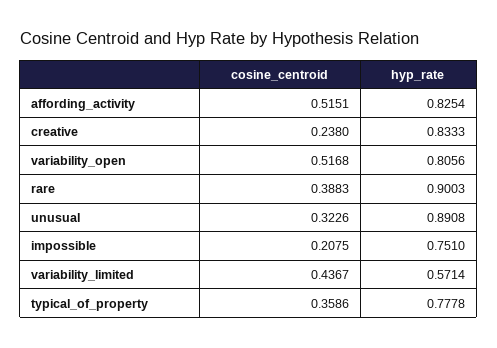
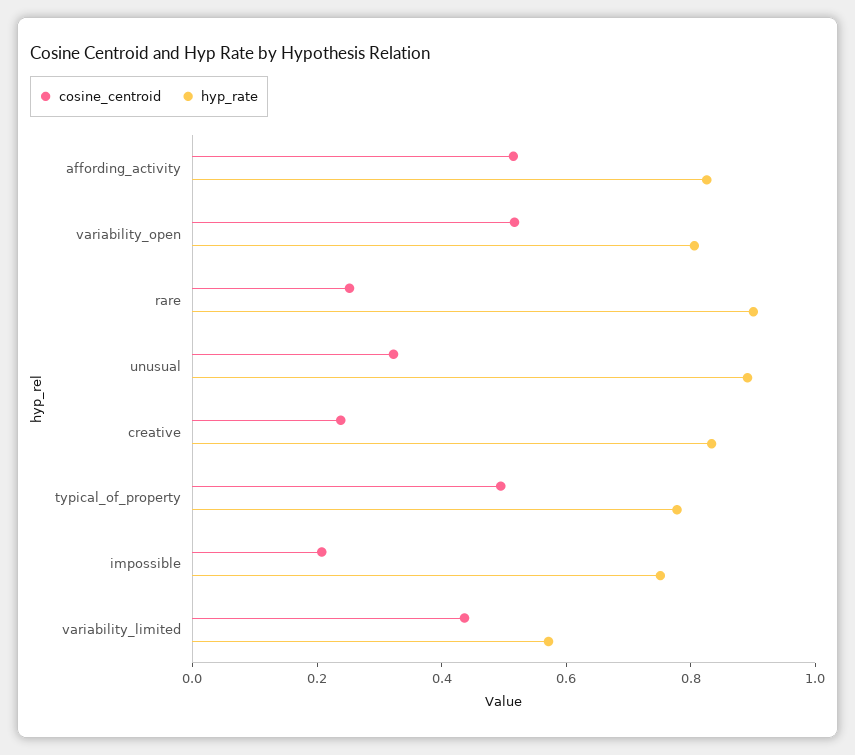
  {
    "cosine_centroid": {
      "affording_activity": 0.5151,
      "creative": 0.238,
      "variability_open": 0.5168,
-     "rare": 0.3883,
+     "rare": 0.25,
      "unusual": 0.3226,
      "impossible": 0.2075,
      "variability_limited": 0.4367,
-     "typical_of_property": 0.3586
+     "typical_of_property": 0.5
    },
    "hyp_rate": {
      "affording_activity": 0.8254,
      "creative": 0.8333,
      "variability_open": 0.8056,
      "rare": 0.9003,
      "unusual": 0.8908,
      "impossible": 0.751,
      "variability_limited": 0.5714,
      "typical_of_property": 0.7778
    }
  }

